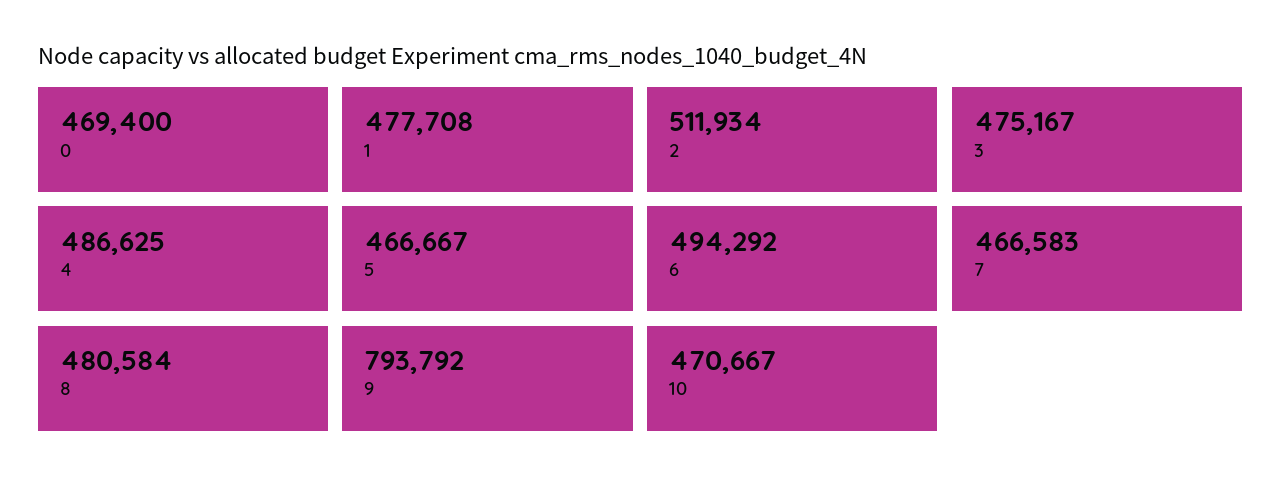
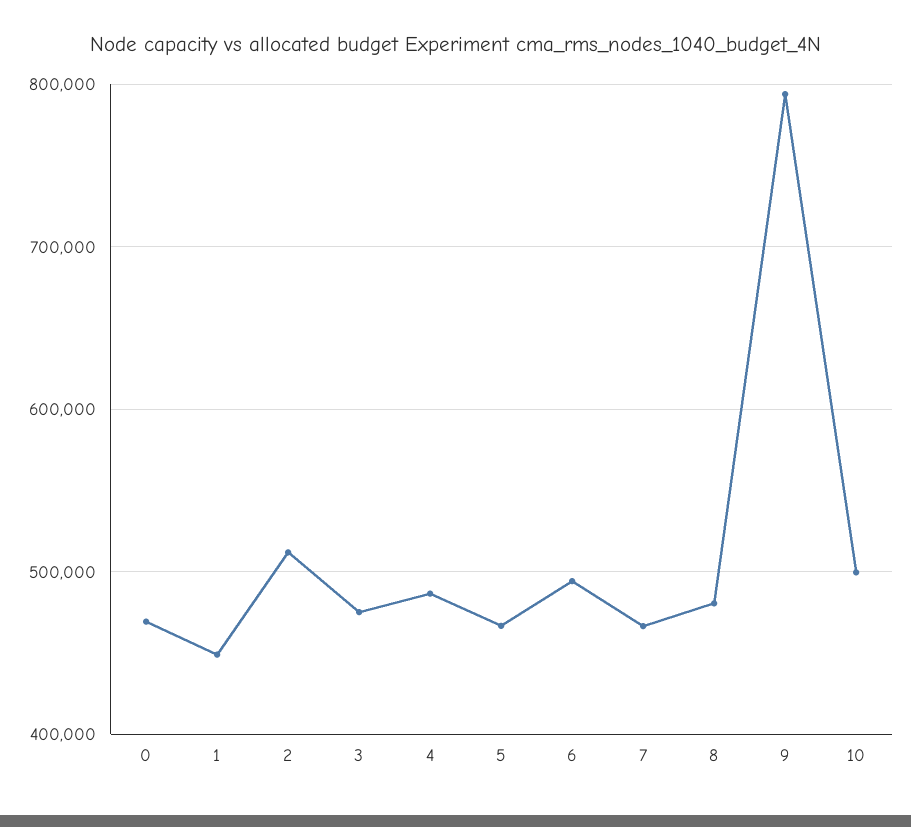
  {
    "0": 469400,
-   "1": 477708,
+   "1": 450000,
    "2": 511934,
    "3": 475167,
    "4": 486625,
    "5": 466667,
    "6": 494292,
    "7": 466583,
    "8": 480584,
    "9": 793792,
-   "10": 470667
+   "10": 500000
  }

